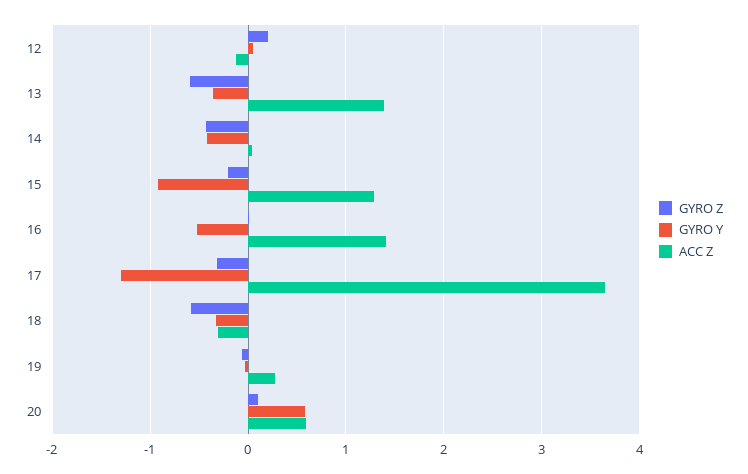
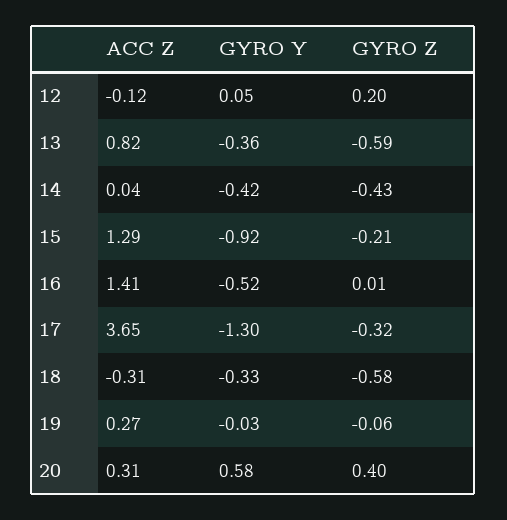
  {
    "GYRO Z": {
      "12": 0.2,
      "13": -0.59,
      "14": -0.43,
      "15": -0.21,
      "16": 0.01,
      "17": -0.32,
      "18": -0.58,
      "19": -0.06,
-     "20": 0.1
+     "20": 0.4
    },
    "GYRO Y": {
      "12": 0.05,
      "13": -0.36,
      "14": -0.42,
      "15": -0.92,
      "16": -0.52,
      "17": -1.3,
      "18": -0.33,
      "19": -0.03,
      "20": 0.58
    },
    "ACC Z": {
      "12": -0.12,
-     "13": 1.4,
+     "13": 0.82,
      "14": 0.04,
      "15": 1.29,
      "16": 1.41,
      "17": 3.65,
      "18": -0.31,
      "19": 0.27,
-     "20": 0.6
+     "20": 0.31
    }
  }

